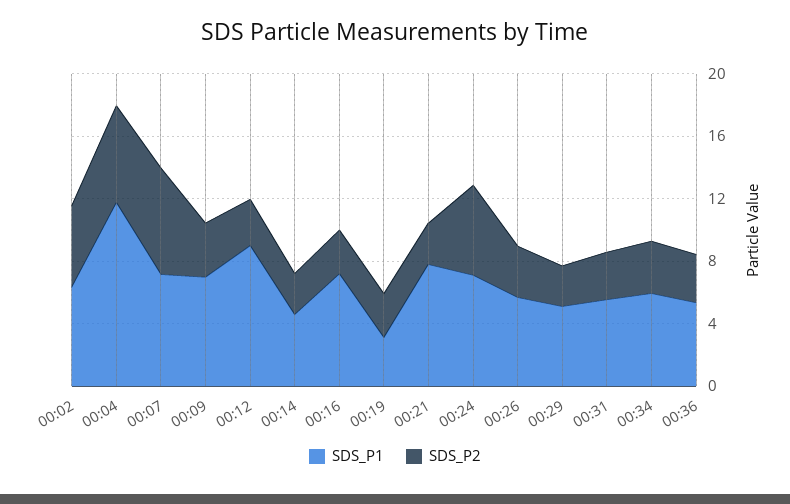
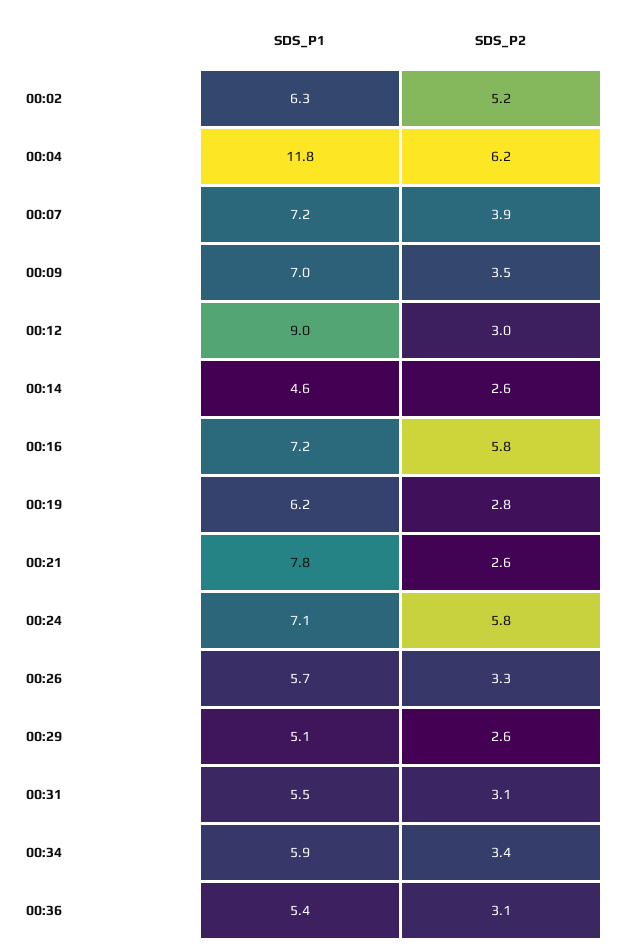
  {
    "SDS_P1": {
      "00:02": 6.3,
      "00:04": 11.8,
      "00:07": 7.2,
      "00:09": 7,
      "00:12": 9,
      "00:14": 4.6,
      "00:16": 7.2,
-     "00:19": 3,
+     "00:19": 6.2,
      "00:21": 7.8,
      "00:24": 7.1,
      "00:26": 5.7,
      "00:29": 5.1,
      "00:31": 5.5,
      "00:34": 5.9,
      "00:36": 5.4
    },
    "SDS_P2": {
      "00:02": 5.2,
      "00:04": 6.2,
-     "00:07": 7,
+     "00:07": 3.9,
      "00:09": 3.5,
      "00:12": 3,
      "00:14": 2.6,
-     "00:16": 3,
+     "00:16": 5.8,
      "00:19": 2.8,
      "00:21": 2.6,
      "00:24": 5.8,
      "00:26": 3.3,
      "00:29": 2.6,
      "00:31": 3.1,
      "00:34": 3.4,
      "00:36": 3.1
    }
  }

